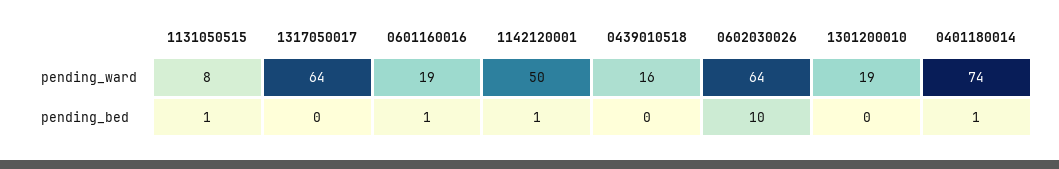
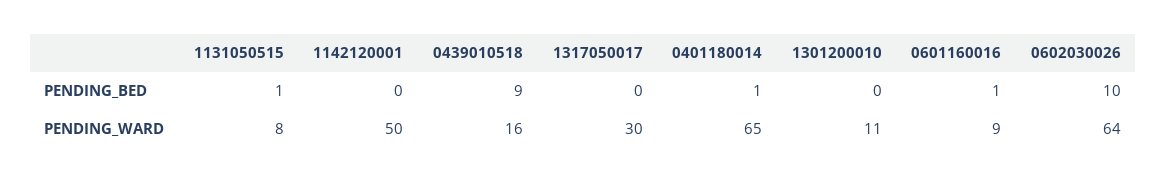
  {
    "1131050515": {
      "pending_ward": 8,
      "pending_bed": 1
    },
    "1317050017": {
-     "pending_ward": 64,
+     "pending_ward": 30,
      "pending_bed": 0
    },
    "0601160016": {
-     "pending_ward": 19,
+     "pending_ward": 9,
      "pending_bed": 1
    },
    "1142120001": {
      "pending_ward": 50,
-     "pending_bed": 1
+     "pending_bed": 0
    },
    "0439010518": {
      "pending_ward": 16,
-     "pending_bed": 0
+     "pending_bed": 9
    },
    "0602030026": {
      "pending_ward": 64,
      "pending_bed": 10
    },
    "1301200010": {
-     "pending_ward": 19,
+     "pending_ward": 11,
      "pending_bed": 0
    },
    "0401180014": {
-     "pending_ward": 74,
+     "pending_ward": 65,
      "pending_bed": 1
    }
  }

